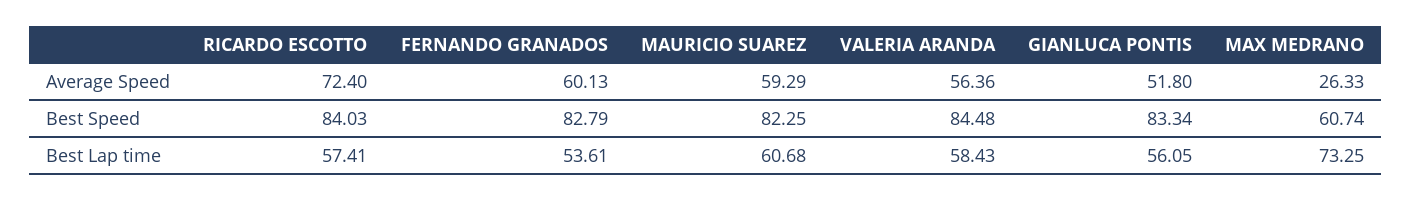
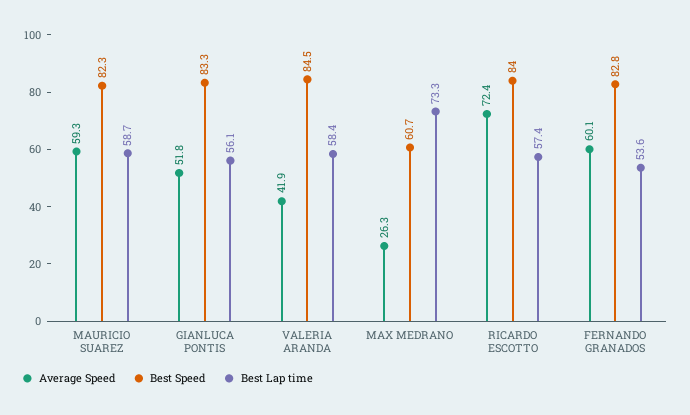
  {
    "Average Speed": {
      "RICARDO ESCOTTO": 72.4,
      "FERNANDO GRANADOS": 60.13,
      "MAURICIO SUAREZ": 59.29,
-     "VALERIA ARANDA": 56.36,
+     "VALERIA ARANDA": 41.9,
      "GIANLUCA PONTIS": 51.8,
      "MAX MEDRANO": 26.33
    },
    "Best Speed": {
      "RICARDO ESCOTTO": 84.03,
      "FERNANDO GRANADOS": 82.79,
      "MAURICIO SUAREZ": 82.25,
      "VALERIA ARANDA": 84.48,
      "GIANLUCA PONTIS": 83.34,
      "MAX MEDRANO": 60.74
    },
    "Best Lap time": {
      "RICARDO ESCOTTO": 57.41,
      "FERNANDO GRANADOS": 53.61,
-     "MAURICIO SUAREZ": 60.68,
+     "MAURICIO SUAREZ": 58.7,
      "VALERIA ARANDA": 58.43,
      "GIANLUCA PONTIS": 56.05,
      "MAX MEDRANO": 73.25
    }
  }

